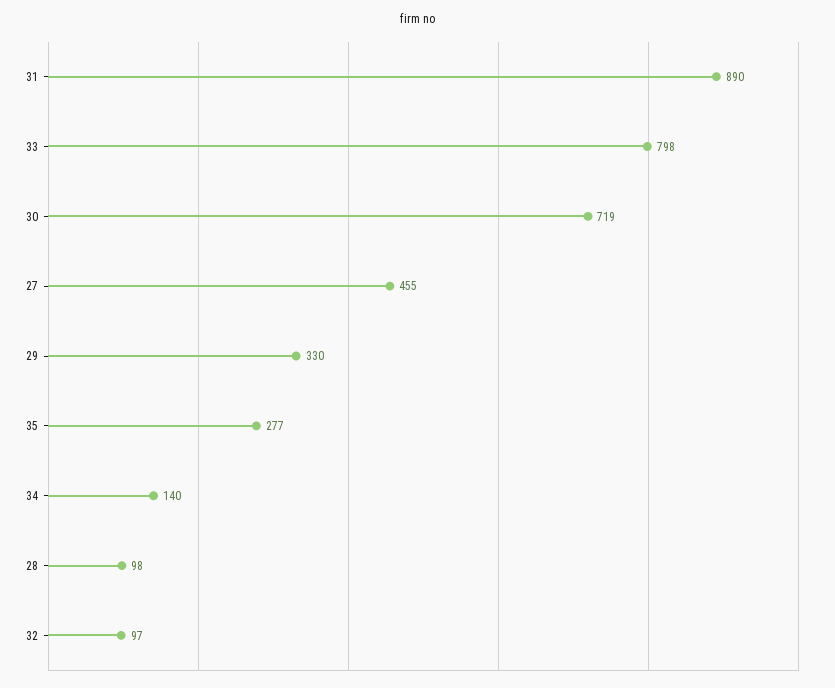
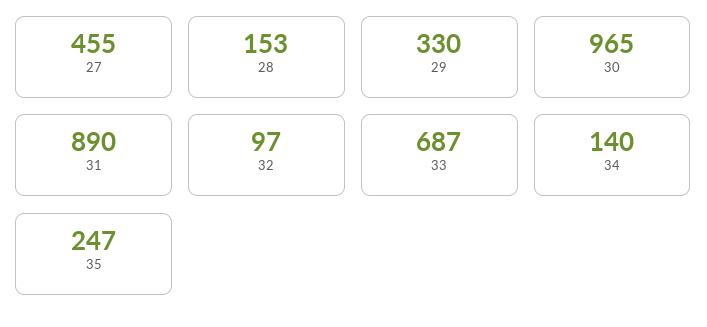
  {
    "31": 890,
-   "33": 798,
+   "33": 687,
-   "30": 719,
+   "30": 965,
    "27": 455,
    "29": 330,
-   "35": 277,
+   "35": 247,
    "34": 140,
-   "28": 98,
+   "28": 153,
    "32": 97
  }

